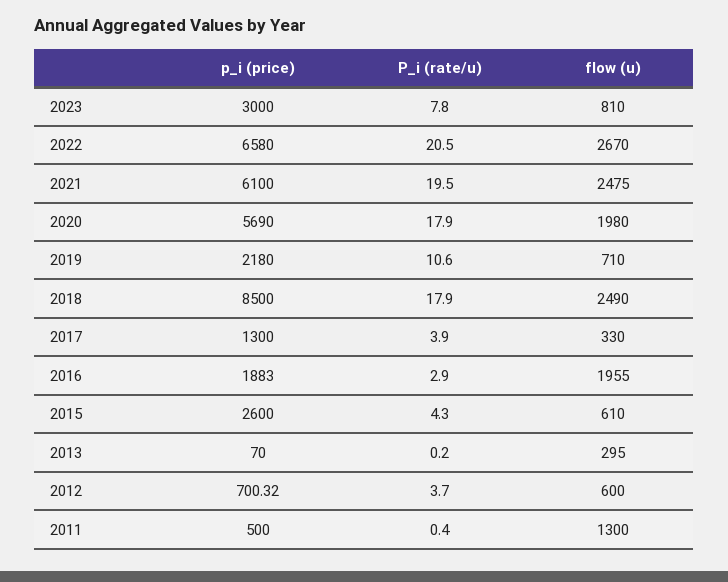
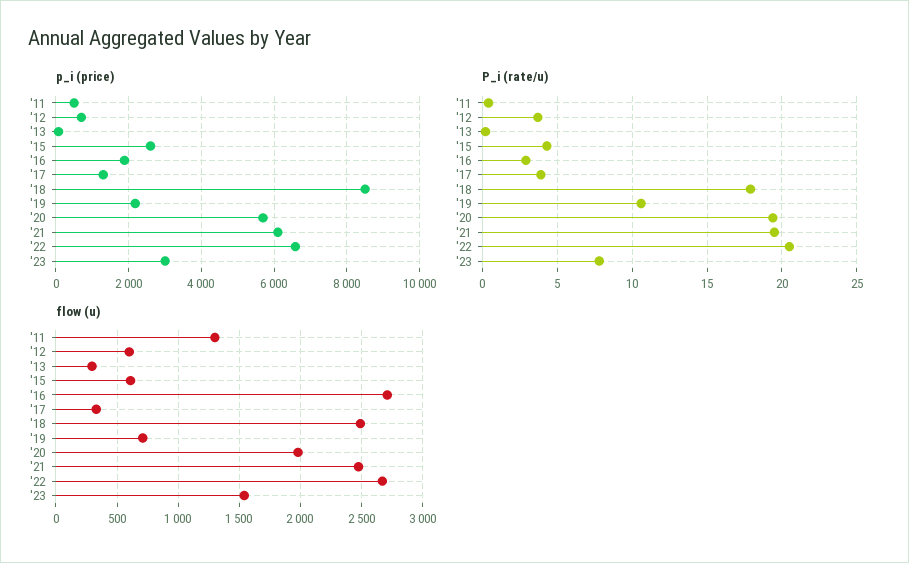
  {
    "p_i (price)": {
      "2023": 3000,
      "2022": 6580,
      "2021": 6100,
      "2020": 5690,
      "2019": 2180,
      "2018": 8500,
      "2017": 1300,
      "2016": 1883,
      "2015": 2600,
      "2013": 70,
      "2012": 700.32,
      "2011": 500
    },
    "P_i (rate/u)": {
      "2023": 7.8,
      "2022": 20.5,
      "2021": 19.5,
-     "2020": 17.9,
+     "2020": 19.5,
      "2019": 10.6,
      "2018": 17.9,
      "2017": 3.9,
      "2016": 2.9,
      "2015": 4.3,
      "2013": 0.2,
      "2012": 3.7,
      "2011": 0.4
    },
    "flow (u)": {
-     "2023": 810,
+     "2023": 1550,
      "2022": 2670,
      "2021": 2475,
      "2020": 1980,
      "2019": 710,
      "2018": 2490,
      "2017": 330,
-     "2016": 1955,
+     "2016": 2700,
      "2015": 610,
      "2013": 295,
      "2012": 600,
      "2011": 1300
    }
  }

